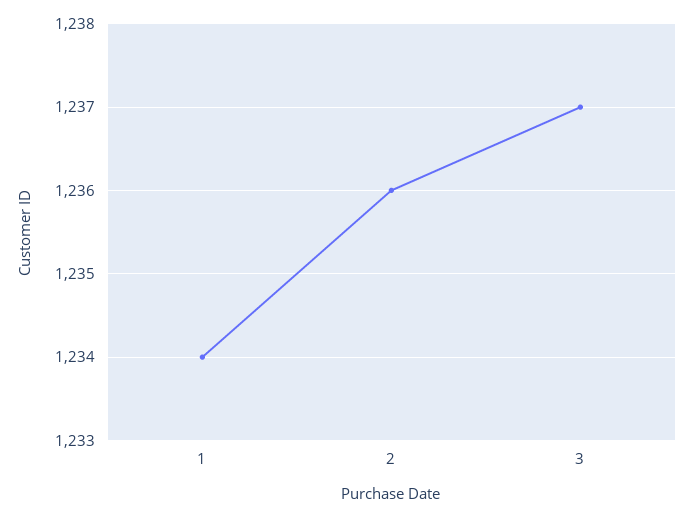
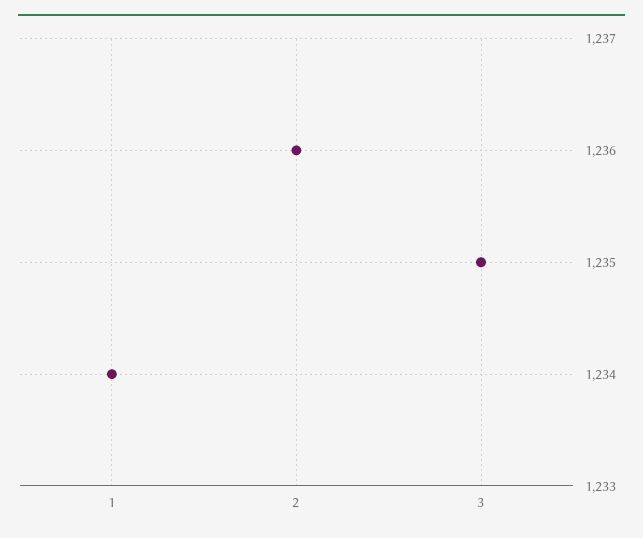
  {
    "1": 1234,
    "2": 1236,
-   "3": 1237
+   "3": 1235
  }

